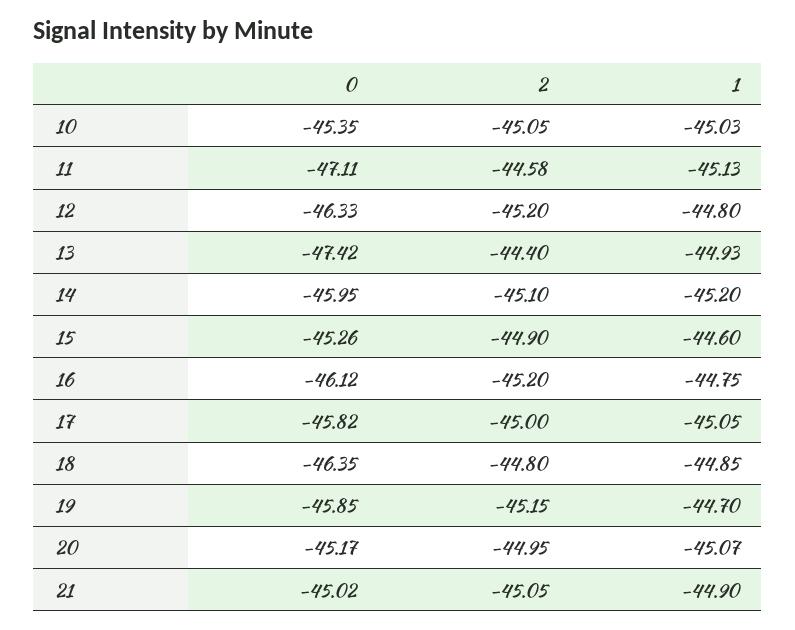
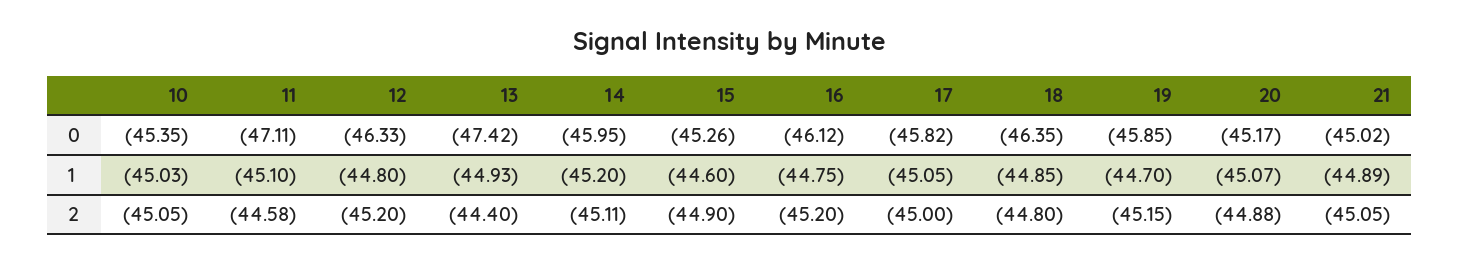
  {
    "0": {
      "10": -45.35,
      "11": -47.11,
      "12": -46.33,
      "13": -47.42,
      "14": -45.95,
      "15": -45.26,
      "16": -46.12,
      "17": -45.82,
      "18": -46.35,
      "19": -45.85,
      "20": -45.17,
      "21": -45.02
    },
    "2": {
      "10": -45.05,
      "11": -44.58,
      "12": -45.2,
      "13": -44.4,
-     "14": -45.1,
+     "14": -45.11,
      "15": -44.9,
      "16": -45.2,
      "17": -45,
      "18": -44.8,
      "19": -45.15,
-     "20": -44.95,
+     "20": -44.88,
      "21": -45.05
    },
    "1": {
      "10": -45.03,
-     "11": -45.13,
+     "11": -45.1,
      "12": -44.8,
      "13": -44.93,
      "14": -45.2,
      "15": -44.6,
      "16": -44.75,
      "17": -45.05,
      "18": -44.85,
      "19": -44.7,
      "20": -45.07,
-     "21": -44.9
+     "21": -44.89
    }
  }

